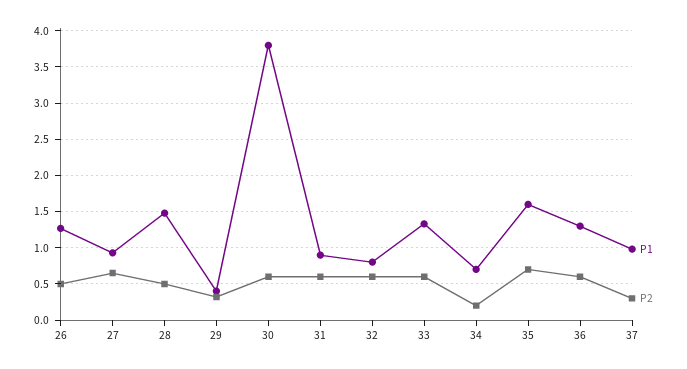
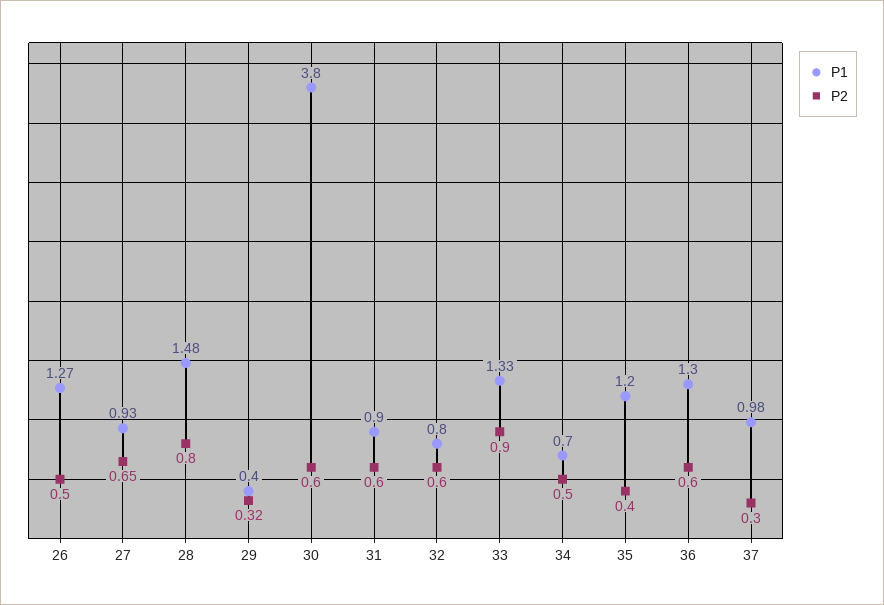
  {
    "P1": {
      "26": 1.27,
      "27": 0.93,
      "28": 1.48,
      "29": 0.4,
      "30": 3.8,
      "31": 0.9,
      "32": 0.8,
      "33": 1.33,
      "34": 0.7,
-     "35": 1.6,
+     "35": 1.2,
      "36": 1.3,
      "37": 0.98
    },
    "P2": {
      "26": 0.5,
      "27": 0.65,
-     "28": 0.5,
+     "28": 0.8,
      "29": 0.32,
      "30": 0.6,
      "31": 0.6,
      "32": 0.6,
-     "33": 0.6,
+     "33": 0.9,
-     "34": 0.2,
+     "34": 0.5,
-     "35": 0.7,
+     "35": 0.4,
      "36": 0.6,
      "37": 0.3
    }
  }

